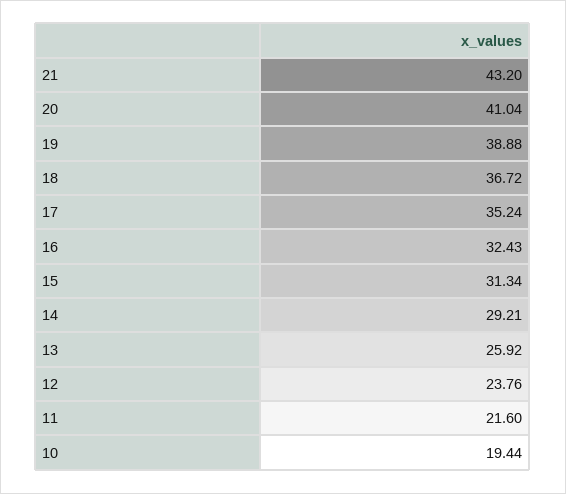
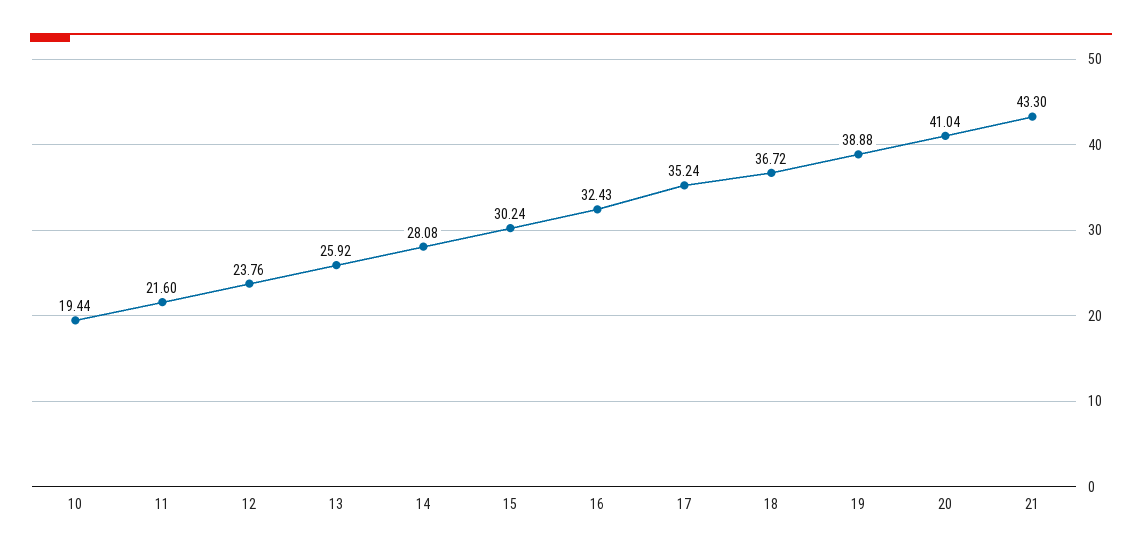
  {
-   "21": 43.2,
+   "21": 43.3,
    "20": 41.04,
    "19": 38.88,
    "18": 36.72,
    "17": 35.24,
    "16": 32.43,
-   "15": 31.34,
+   "15": 30.24,
-   "14": 29.21,
+   "14": 28.08,
    "13": 25.92,
    "12": 23.76,
    "11": 21.6,
    "10": 19.44
  }

